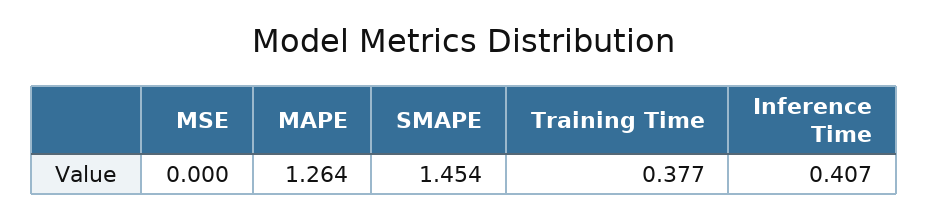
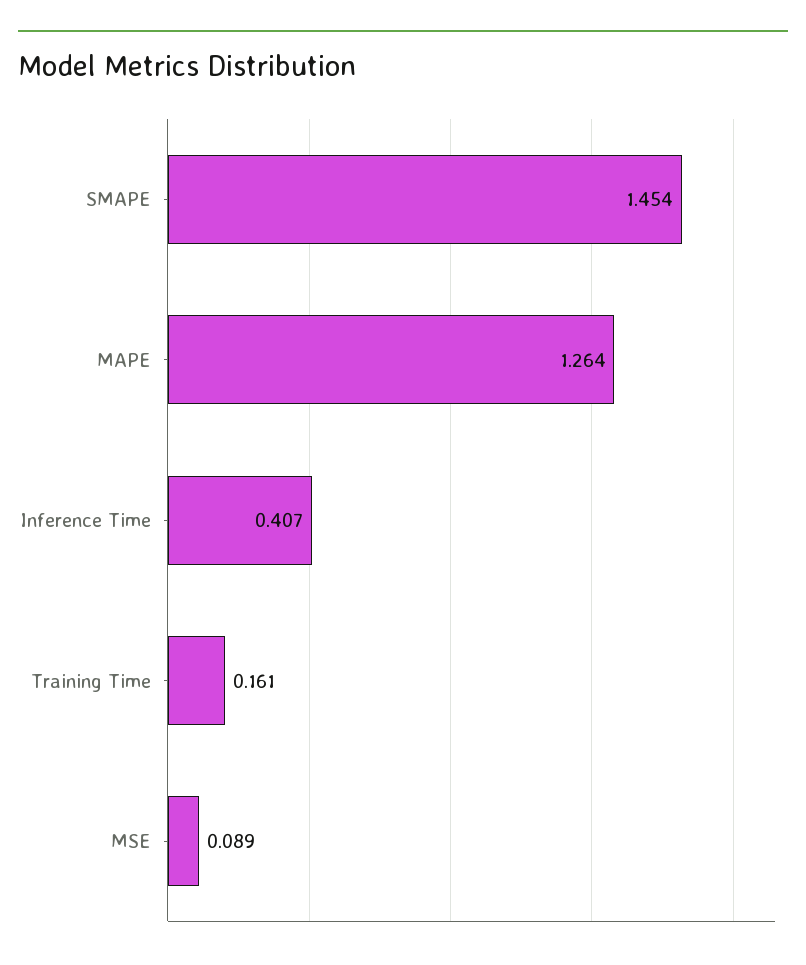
  {
-   "MSE": 0,
+   "MSE": 0.089,
    "MAPE": 1.264,
    "SMAPE": 1.454,
-   "Training Time": 0.377,
+   "Training Time": 0.161,
    "Inference Time": 0.407
  }

